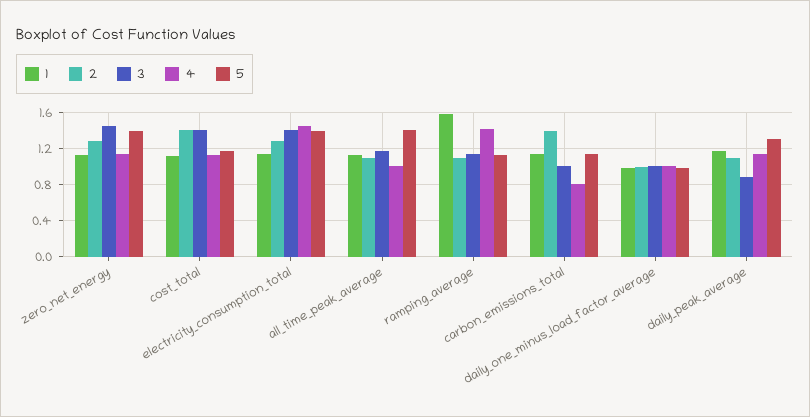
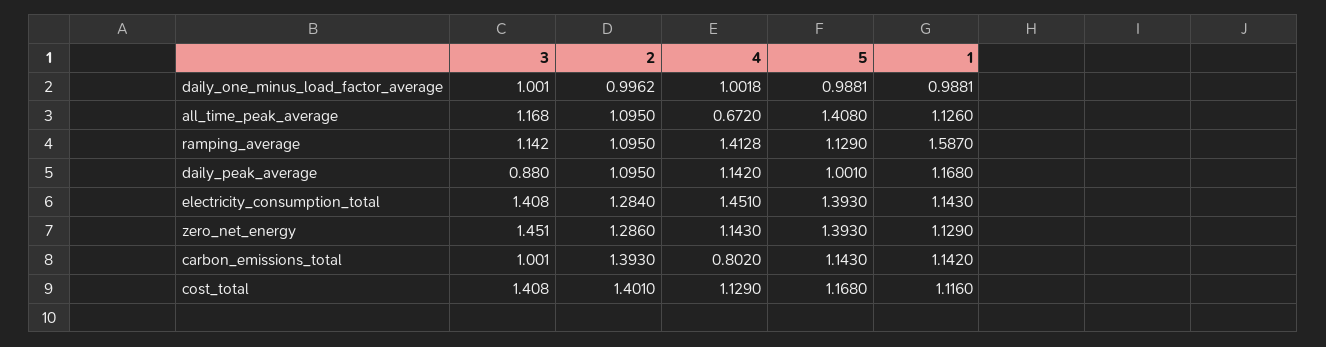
  {
    "1": {
      "zero_net_energy": 1.129,
      "cost_total": 1.116,
      "electricity_consumption_total": 1.143,
      "all_time_peak_average": 1.126,
      "ramping_average": 1.587,
      "carbon_emissions_total": 1.142,
      "daily_one_minus_load_factor_average": 0.9881,
      "daily_peak_average": 1.168
    },
    "2": {
      "zero_net_energy": 1.286,
      "cost_total": 1.401,
      "electricity_consumption_total": 1.284,
      "all_time_peak_average": 1.095,
      "ramping_average": 1.095,
      "carbon_emissions_total": 1.393,
      "daily_one_minus_load_factor_average": 0.9962,
      "daily_peak_average": 1.095
    },
    "3": {
      "zero_net_energy": 1.451,
      "cost_total": 1.408,
      "electricity_consumption_total": 1.408,
      "all_time_peak_average": 1.168,
      "ramping_average": 1.142,
      "carbon_emissions_total": 1.001,
      "daily_one_minus_load_factor_average": 1.001,
      "daily_peak_average": 0.88
    },
    "4": {
      "zero_net_energy": 1.143,
      "cost_total": 1.129,
      "electricity_consumption_total": 1.451,
-     "all_time_peak_average": 1,
+     "all_time_peak_average": 0.672,
      "ramping_average": 1.4128,
      "carbon_emissions_total": 0.802,
      "daily_one_minus_load_factor_average": 1.0018,
      "daily_peak_average": 1.142
    },
    "5": {
      "zero_net_energy": 1.393,
      "cost_total": 1.168,
      "electricity_consumption_total": 1.393,
      "all_time_peak_average": 1.408,
      "ramping_average": 1.129,
      "carbon_emissions_total": 1.143,
      "daily_one_minus_load_factor_average": 0.9881,
-     "daily_peak_average": 1.3
+     "daily_peak_average": 1.001
    }
  }

